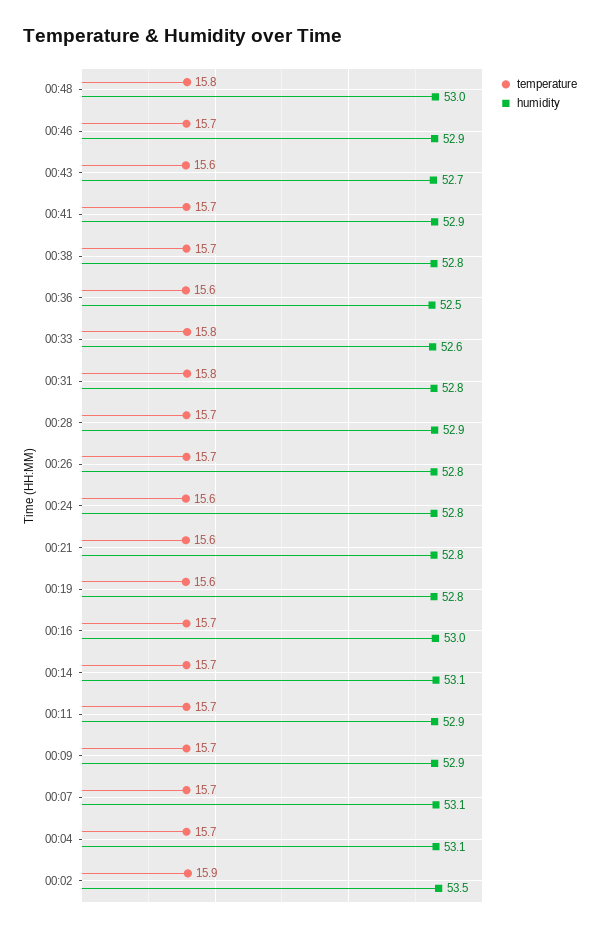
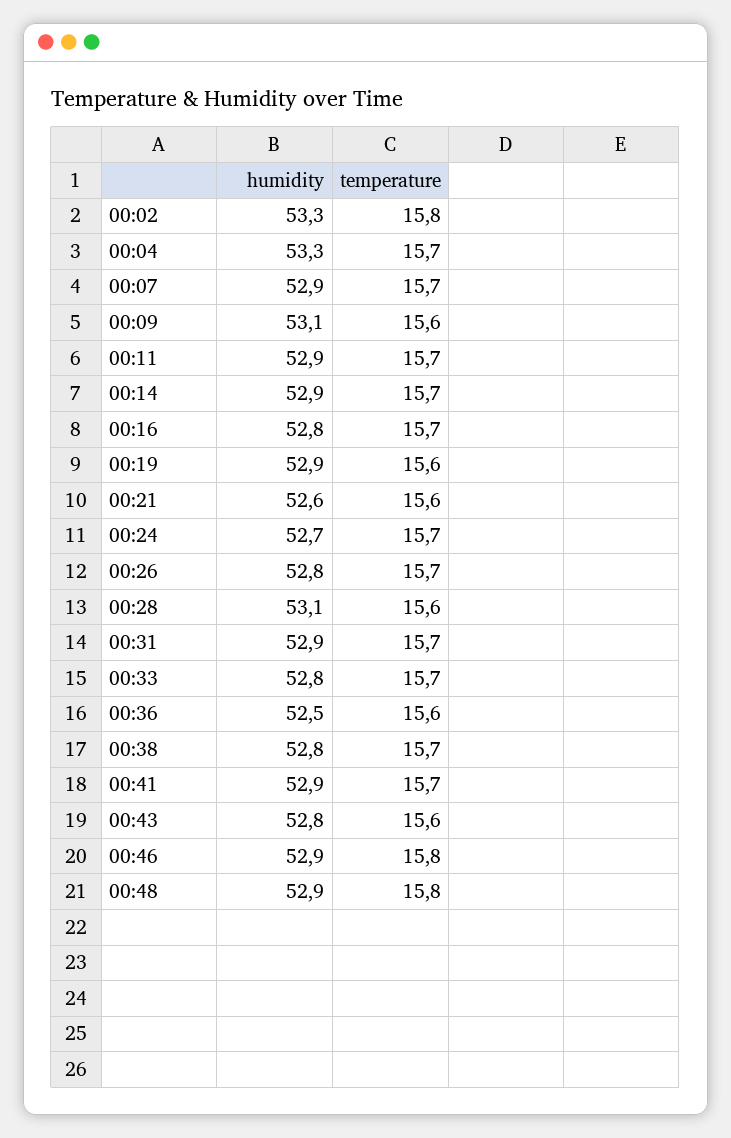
  {
    "temperature": {
      "00:48": 15.8,
-     "00:46": 15.7,
+     "00:46": 15.8,
      "00:43": 15.6,
      "00:41": 15.7,
      "00:38": 15.7,
      "00:36": 15.6,
-     "00:33": 15.8,
+     "00:33": 15.7,
-     "00:31": 15.8,
+     "00:31": 15.7,
-     "00:28": 15.7,
+     "00:28": 15.6,
      "00:26": 15.7,
-     "00:24": 15.6,
+     "00:24": 15.7,
      "00:21": 15.6,
      "00:19": 15.6,
      "00:16": 15.7,
      "00:14": 15.7,
      "00:11": 15.7,
-     "00:09": 15.7,
+     "00:09": 15.6,
      "00:07": 15.7,
      "00:04": 15.7,
-     "00:02": 15.9
+     "00:02": 15.8
    },
    "humidity": {
-     "00:48": 53,
+     "00:48": 52.9,
      "00:46": 52.9,
-     "00:43": 52.7,
+     "00:43": 52.8,
      "00:41": 52.9,
      "00:38": 52.8,
      "00:36": 52.5,
-     "00:33": 52.6,
+     "00:33": 52.8,
-     "00:31": 52.8,
+     "00:31": 52.9,
-     "00:28": 52.9,
+     "00:28": 53.1,
      "00:26": 52.8,
-     "00:24": 52.8,
+     "00:24": 52.7,
-     "00:21": 52.8,
+     "00:21": 52.6,
-     "00:19": 52.8,
+     "00:19": 52.9,
-     "00:16": 53,
+     "00:16": 52.8,
-     "00:14": 53.1,
+     "00:14": 52.9,
      "00:11": 52.9,
-     "00:09": 52.9,
+     "00:09": 53.1,
-     "00:07": 53.1,
+     "00:07": 52.9,
-     "00:04": 53.1,
+     "00:04": 53.3,
-     "00:02": 53.5
+     "00:02": 53.3
    }
  }

